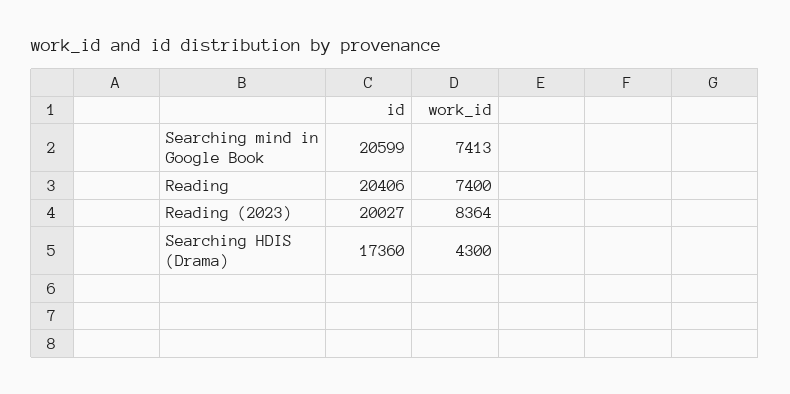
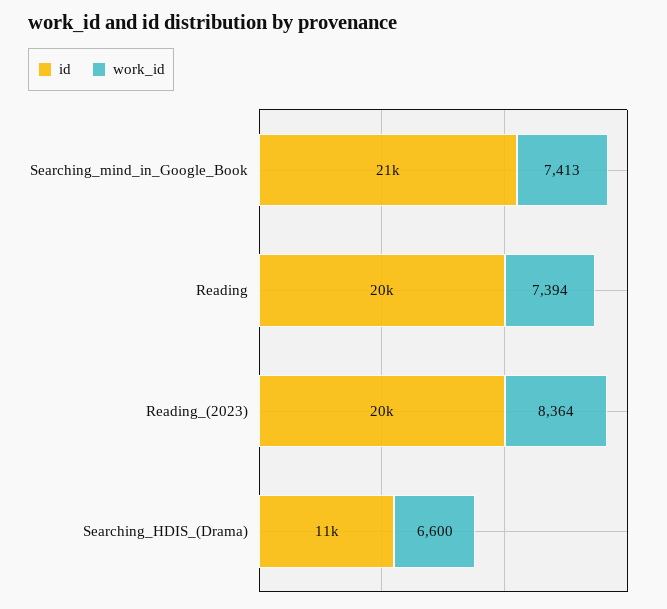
  {
    "id": {
      "Searching mind in Google Book": 20599,
      "Reading": 20406,
      "Reading (2023)": 20027,
-     "Searching HDIS (Drama)": 17360
+     "Searching HDIS (Drama)": 11000
    },
    "work_id": {
      "Searching mind in Google Book": 7413,
-     "Reading": 7400,
+     "Reading": 7394,
      "Reading (2023)": 8364,
-     "Searching HDIS (Drama)": 4300
+     "Searching HDIS (Drama)": 6600
    }
  }

